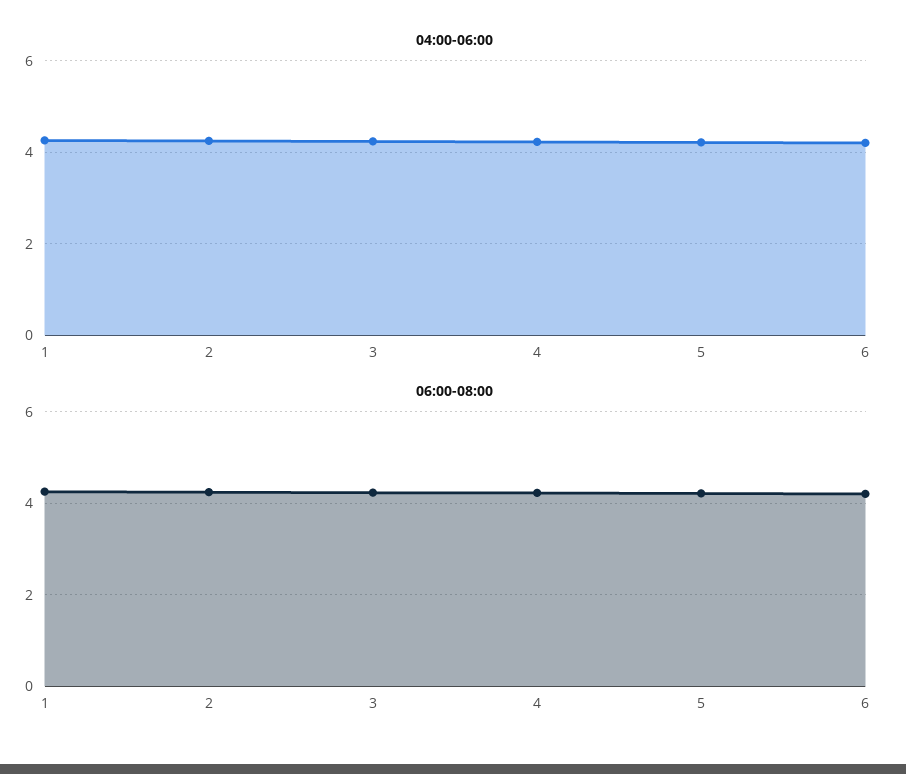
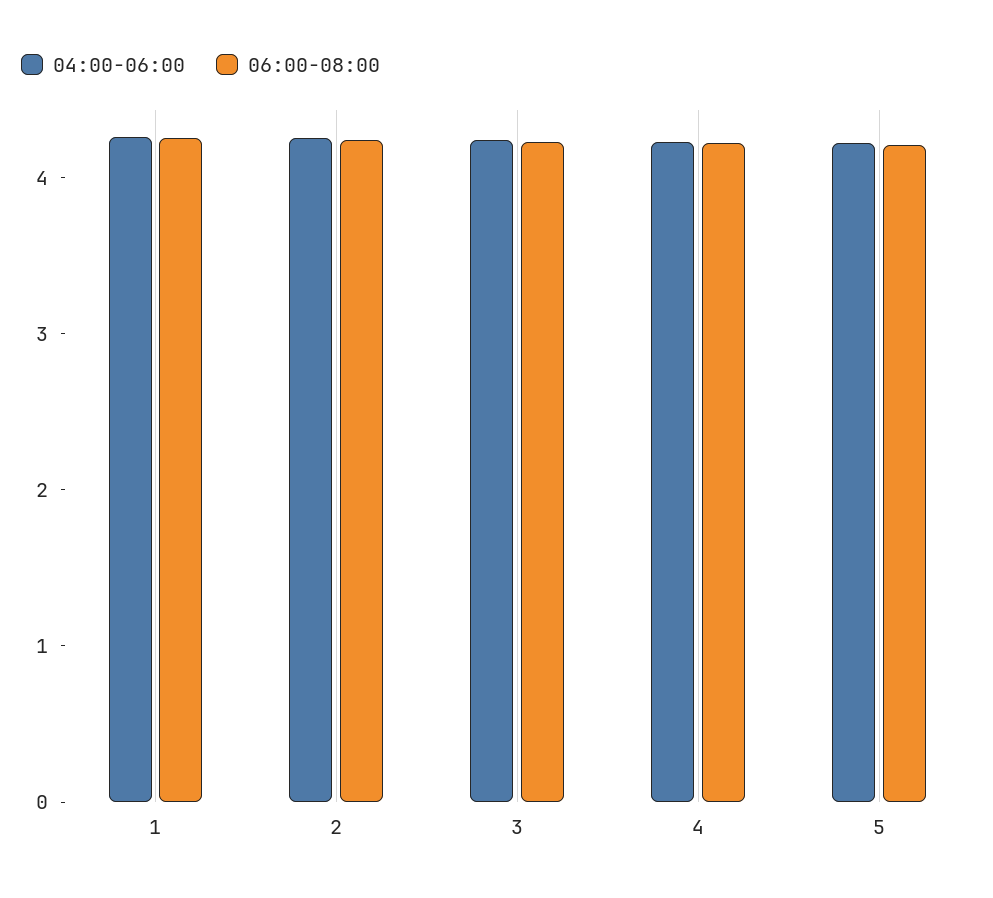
  {
    "04:00-06:00": {
      "1": 4.2,
      "2": 4.2,
      "3": 4.2,
      "4": 4.2,
-     "5": 4.2,
+     "5": 4.2
-     "6": 4.2
    },
    "06:00-08:00": {
      "1": 4.2,
      "2": 4.2,
      "3": 4.2,
      "4": 4.2,
-     "5": 4.2,
+     "5": 4.2
-     "6": 4.2
    }
  }

